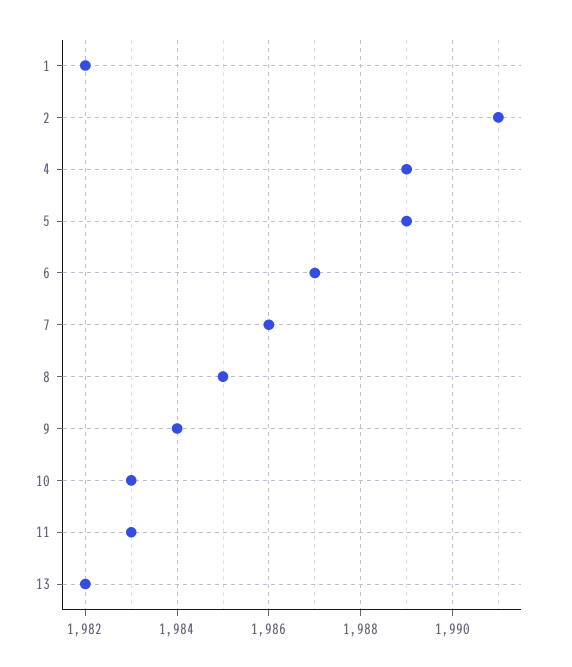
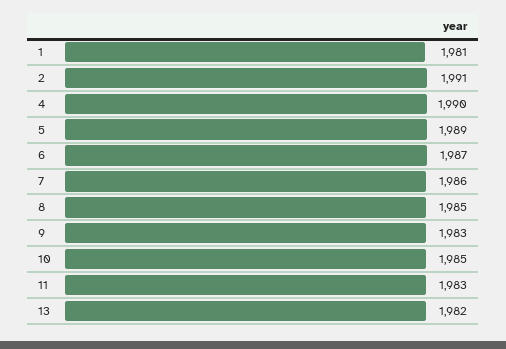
  {
-   "1": 1982,
+   "1": 1981,
    "2": 1991,
-   "4": 1989,
+   "4": 1990,
    "5": 1989,
    "6": 1987,
    "7": 1986,
    "8": 1985,
-   "9": 1984,
+   "9": 1983,
-   "10": 1983,
+   "10": 1985,
    "11": 1983,
    "13": 1982
  }

